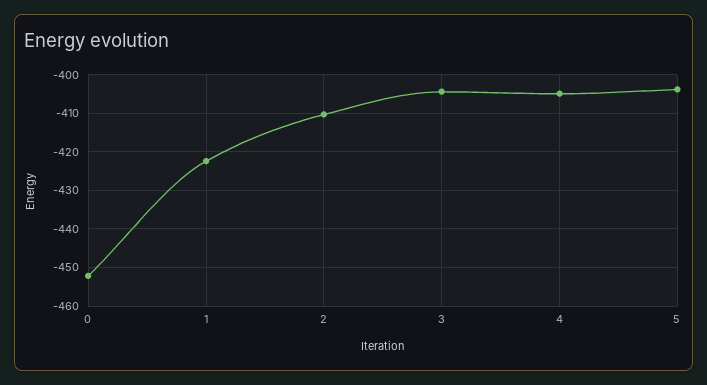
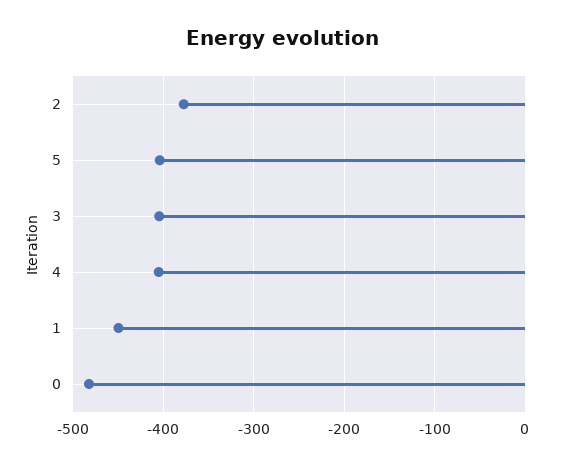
  {
-   "0": -452,
+   "0": -480,
-   "1": -422,
+   "1": -450,
-   "2": -410,
+   "2": -380,
    "3": -404,
    "4": -404,
    "5": -404
  }

